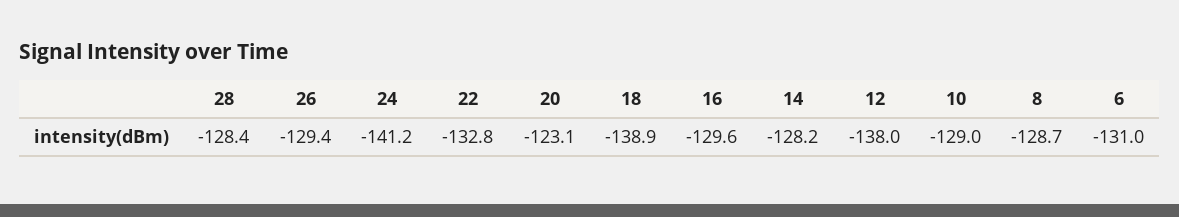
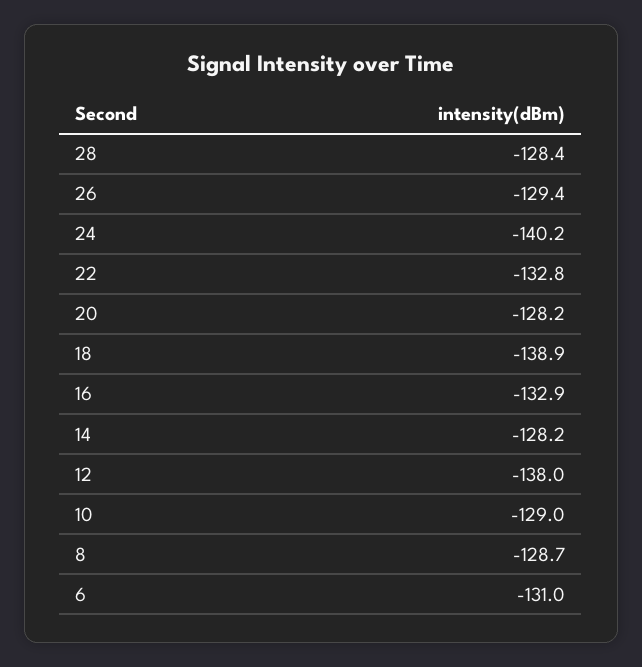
  {
    "28": -128.4,
    "26": -129.4,
-   "24": -141.2,
+   "24": -140.2,
    "22": -132.8,
-   "20": -123.1,
+   "20": -128.2,
    "18": -138.9,
-   "16": -129.6,
+   "16": -132.9,
    "14": -128.2,
    "12": -138,
    "10": -129,
    "8": -128.7,
    "6": -131
  }

